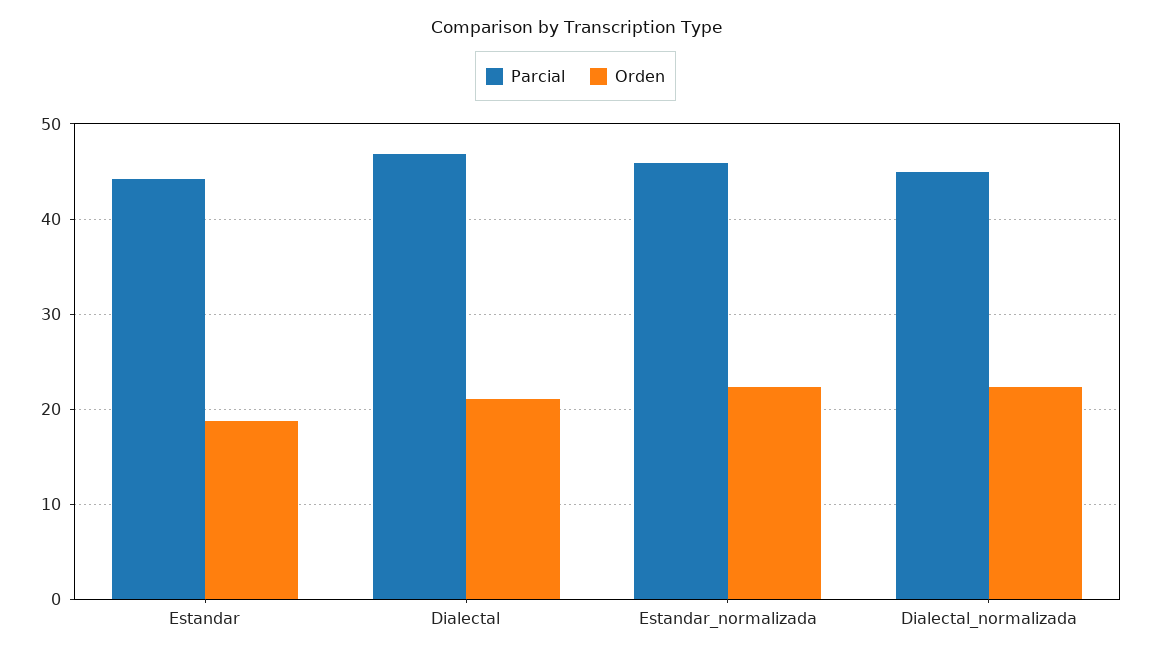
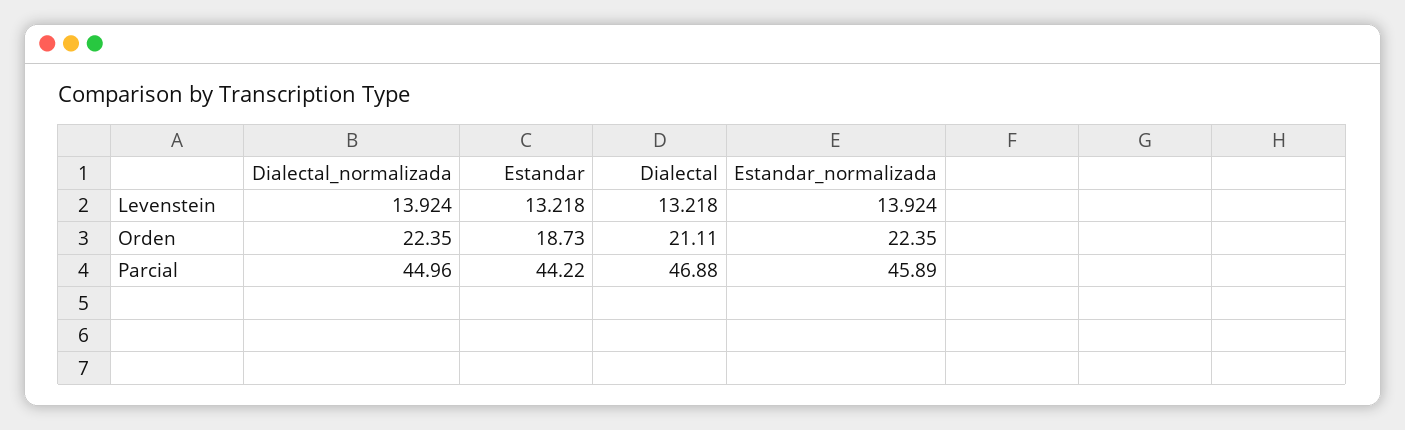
  {
    "Parcial": {
      "Estandar": 44.22,
      "Dialectal": 46.88,
      "Estandar_normalizada": 45.89,
      "Dialectal_normalizada": 44.96
    },
    "Orden": {
      "Estandar": 18.73,
      "Dialectal": 21.11,
      "Estandar_normalizada": 22.35,
      "Dialectal_normalizada": 22.35
-   }
+   },
+   "Levenstein": {
+     "Dialectal_normalizada": 13.924,
+     "Estandar": 13.218,
+     "Dialectal": 13.218,
+     "Estandar_normalizada": 13.924
+   }
  }

